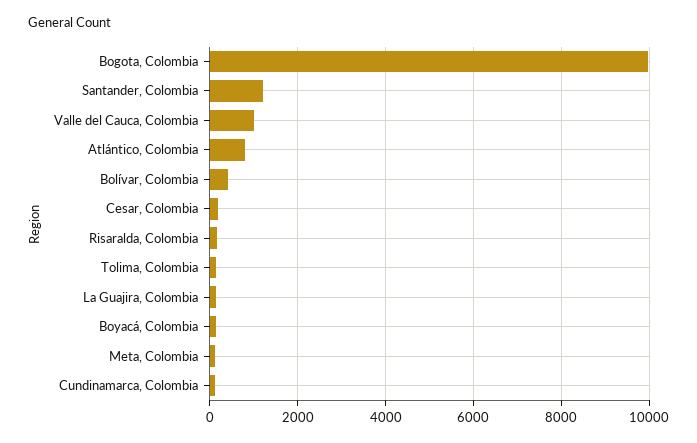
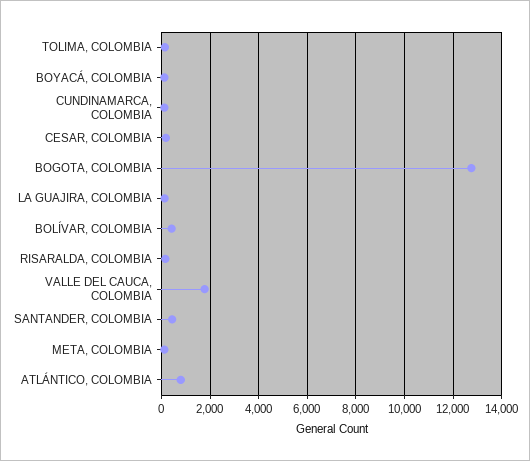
  {
-   "Bogota, Colombia": 10000,
+   "Bogota, Colombia": 12750,
-   "Santander, Colombia": 1200,
+   "Santander, Colombia": 500,
-   "Valle del Cauca, Colombia": 1000,
+   "Valle del Cauca, Colombia": 1750,
    "Atlántico, Colombia": 800,
    "Bolívar, Colombia": 400,
    "Cesar, Colombia": 200,
    "Risaralda, Colombia": 200,
    "Tolima, Colombia": 200,
    "La Guajira, Colombia": 200,
    "Boyacá, Colombia": 200,
    "Meta, Colombia": 200,
    "Cundinamarca, Colombia": 200
  }

